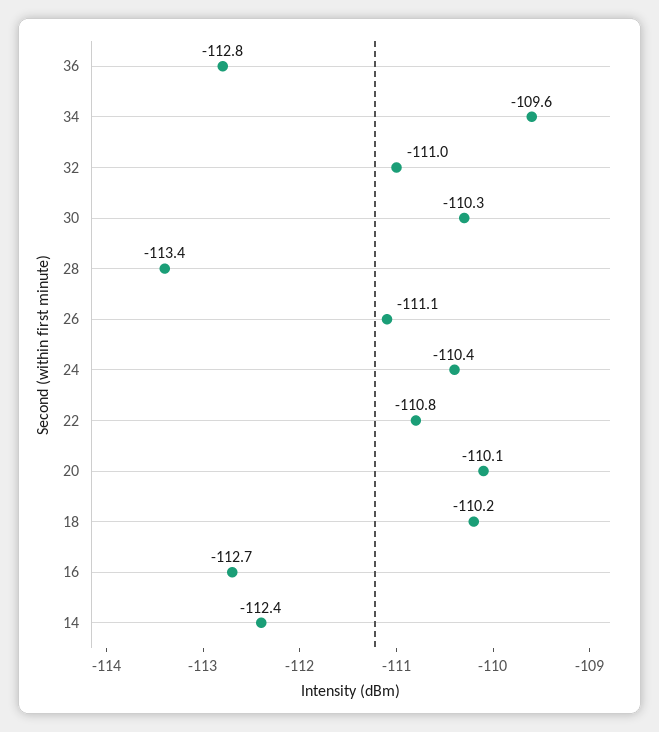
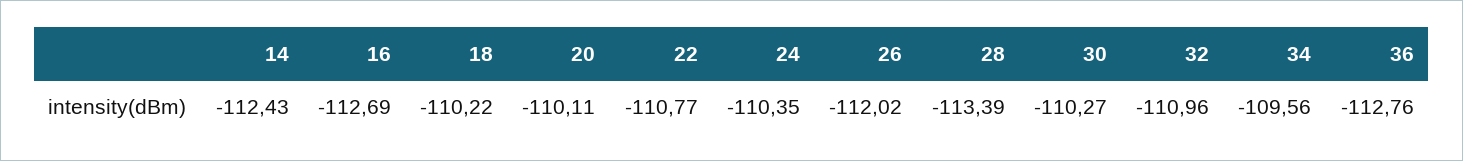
  {
    "36": -112.76,
    "34": -109.56,
    "32": -110.96,
    "30": -110.27,
    "28": -113.39,
-   "26": -111.1,
+   "26": -112.02,
    "24": -110.35,
    "22": -110.77,
    "20": -110.11,
    "18": -110.22,
    "16": -112.69,
    "14": -112.43
  }

